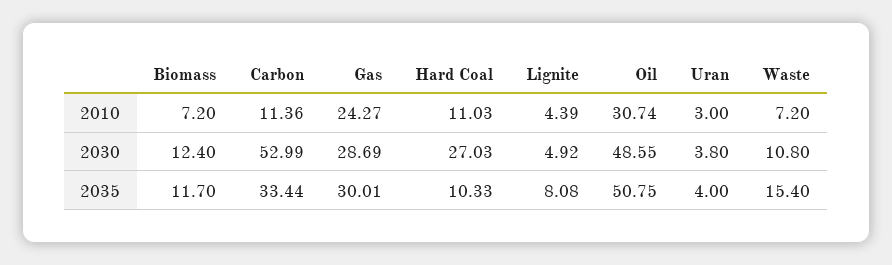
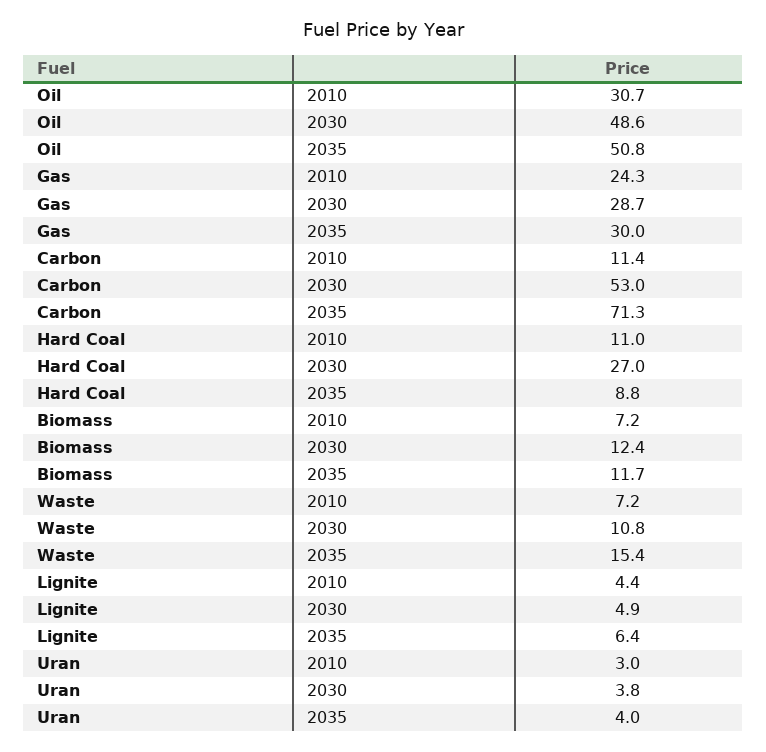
  {
    "Biomass": {
      "2010": 7.2,
      "2030": 12.4,
      "2035": 11.7
    },
    "Carbon": {
      "2010": 11.36,
      "2030": 52.99,
-     "2035": 33.44
+     "2035": 71.3
    },
    "Gas": {
      "2010": 24.27,
      "2030": 28.69,
      "2035": 30.01
    },
    "Hard Coal": {
      "2010": 11.03,
      "2030": 27.03,
-     "2035": 10.33
+     "2035": 8.8
    },
    "Lignite": {
      "2010": 4.39,
      "2030": 4.92,
-     "2035": 8.08
+     "2035": 6.4
    },
    "Oil": {
      "2010": 30.74,
      "2030": 48.55,
      "2035": 50.75
    },
    "Uran": {
      "2010": 3,
      "2030": 3.8,
      "2035": 4
    },
    "Waste": {
      "2010": 7.2,
      "2030": 10.8,
      "2035": 15.4
    }
  }

